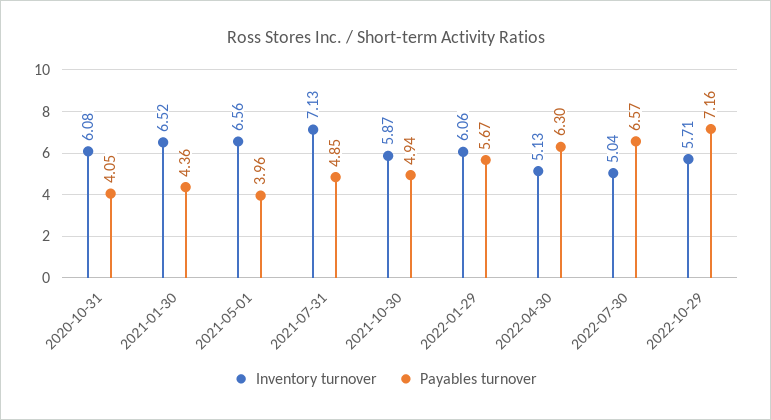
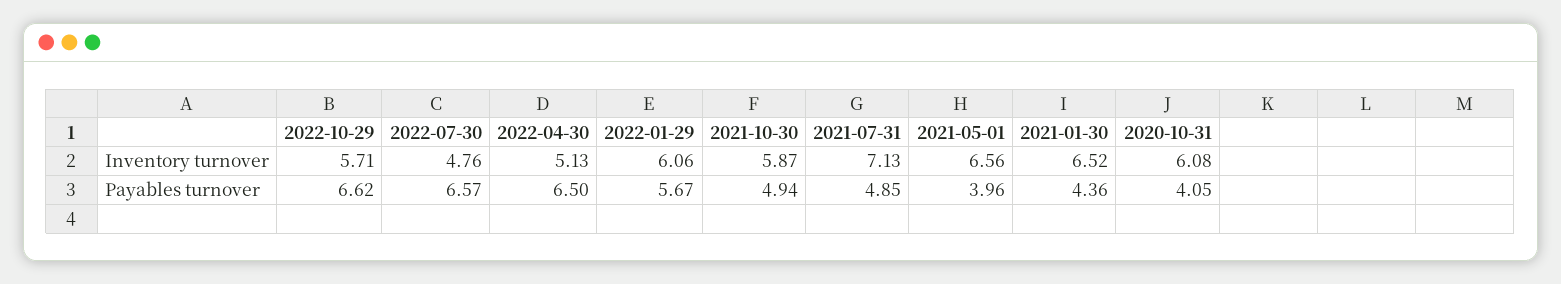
  {
    "Inventory turnover": {
      "2020-10-31": 6.08,
      "2021-01-30": 6.52,
      "2021-05-01": 6.56,
      "2021-07-31": 7.13,
      "2021-10-30": 5.87,
      "2022-01-29": 6.06,
      "2022-04-30": 5.13,
-     "2022-07-30": 5.04,
+     "2022-07-30": 4.76,
      "2022-10-29": 5.71
    },
    "Payables turnover": {
      "2020-10-31": 4.05,
      "2021-01-30": 4.36,
      "2021-05-01": 3.96,
      "2021-07-31": 4.85,
      "2021-10-30": 4.94,
      "2022-01-29": 5.67,
-     "2022-04-30": 6.3,
+     "2022-04-30": 6.5,
      "2022-07-30": 6.57,
-     "2022-10-29": 7.16
+     "2022-10-29": 6.62
    }
  }

